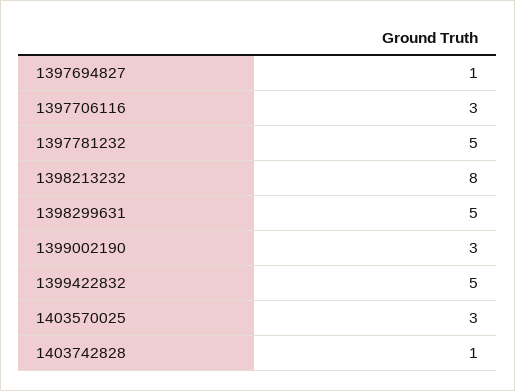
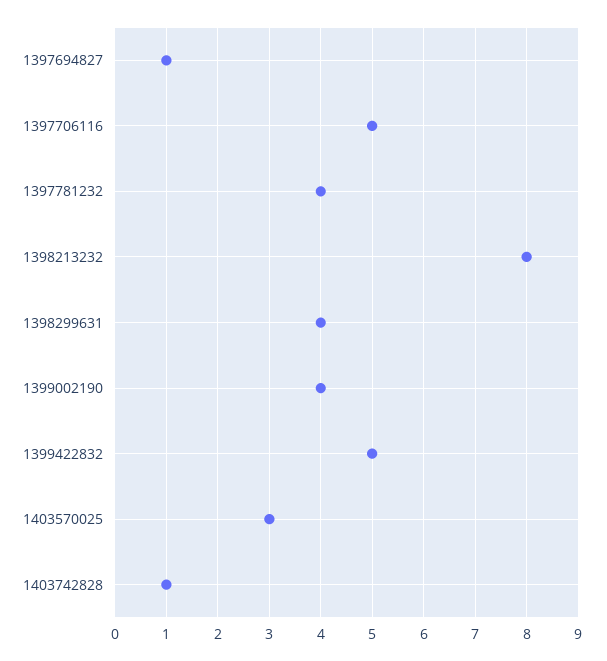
  {
    "1397694827": 1,
-   "1397706116": 3,
+   "1397706116": 5,
-   "1397781232": 5,
+   "1397781232": 4,
    "1398213232": 8,
-   "1398299631": 5,
+   "1398299631": 4,
-   "1399002190": 3,
+   "1399002190": 4,
    "1399422832": 5,
    "1403570025": 3,
    "1403742828": 1
  }

